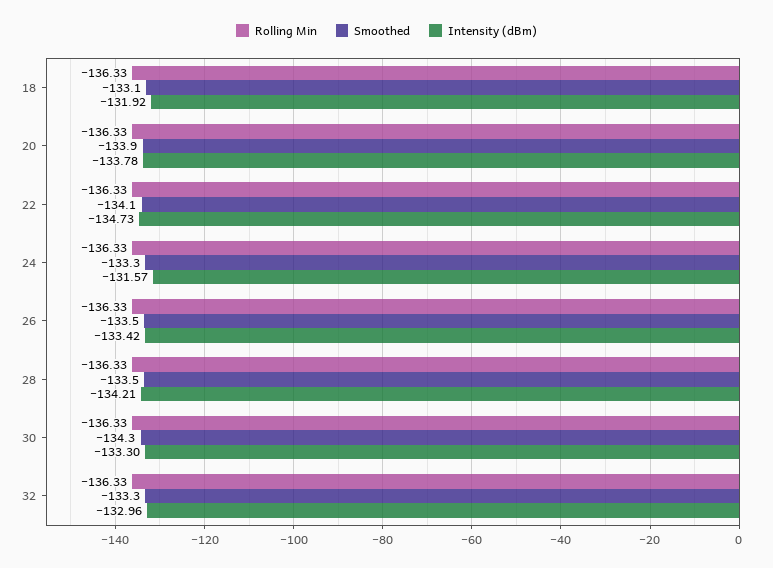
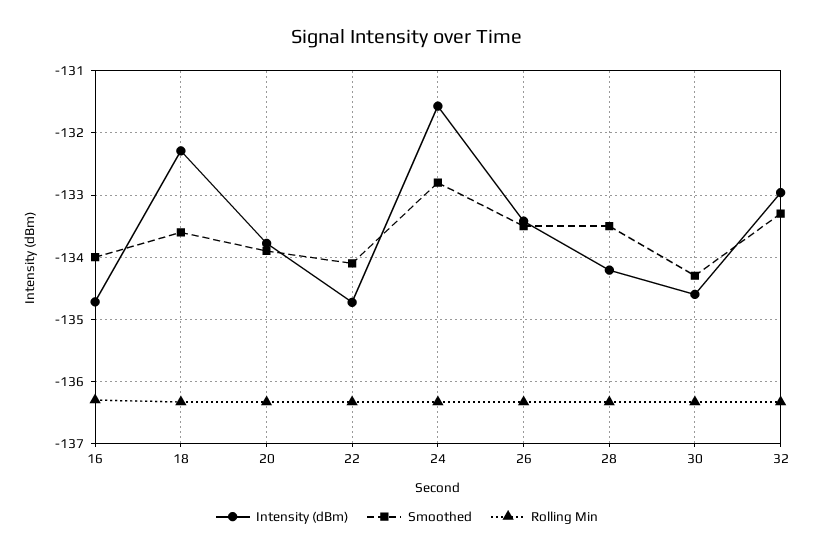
  {
    "Rolling Min": {
      "18": -136.33,
      "20": -136.33,
      "22": -136.33,
      "24": -136.33,
      "26": -136.33,
      "28": -136.33,
      "30": -136.33,
-     "32": -136.33
+     "32": -136.33,
+     "16": -136.3
    },
    "Smoothed": {
-     "18": -133.1,
+     "18": -133.6,
      "20": -133.9,
      "22": -134.1,
-     "24": -133.3,
+     "24": -132.8,
      "26": -133.5,
      "28": -133.5,
      "30": -134.3,
-     "32": -133.3
+     "32": -133.3,
+     "16": -134
    },
    "Intensity (dBm)": {
-     "18": -131.92,
+     "18": -132.3,
      "20": -133.78,
      "22": -134.73,
      "24": -131.57,
      "26": -133.42,
      "28": -134.21,
-     "30": -133.3,
+     "30": -134.6,
-     "32": -132.96
+     "32": -132.96,
+     "16": -134.7
    }
  }

